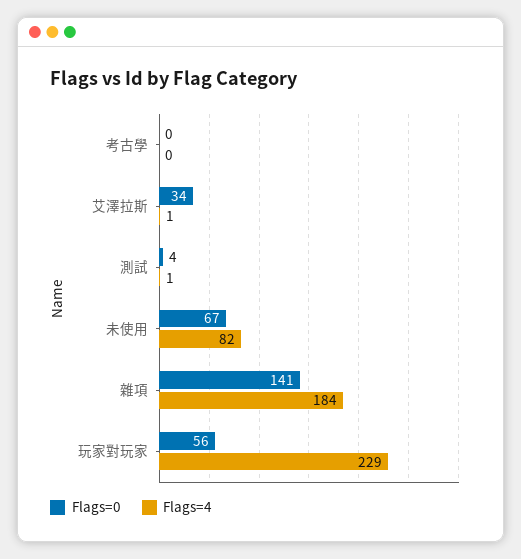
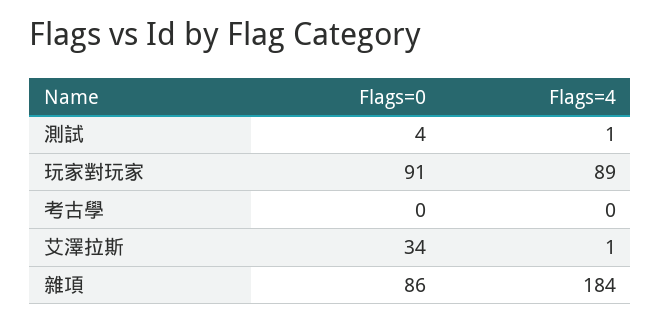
  {
    "Flags=0": {
      "考古學": 0,
      "艾澤拉斯": 34,
      "測試": 4,
-     "未使用": 67,
-     "雜項": 141,
+     "雜項": 86,
-     "玩家對玩家": 56
+     "玩家對玩家": 91
    },
    "Flags=4": {
      "考古學": 0,
      "艾澤拉斯": 1,
      "測試": 1,
-     "未使用": 82,
      "雜項": 184,
-     "玩家對玩家": 229
+     "玩家對玩家": 89
    }
  }

